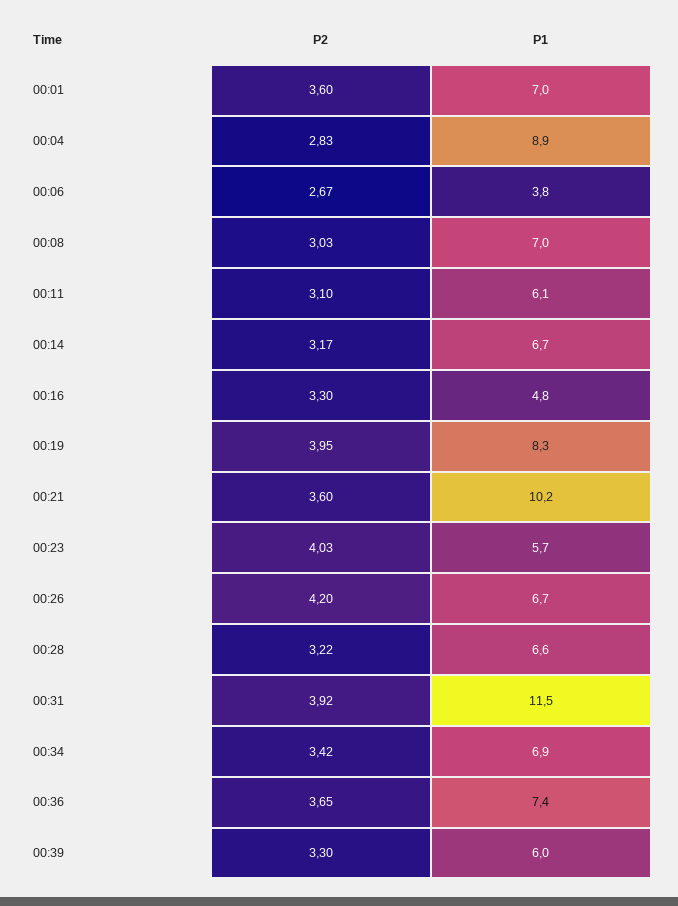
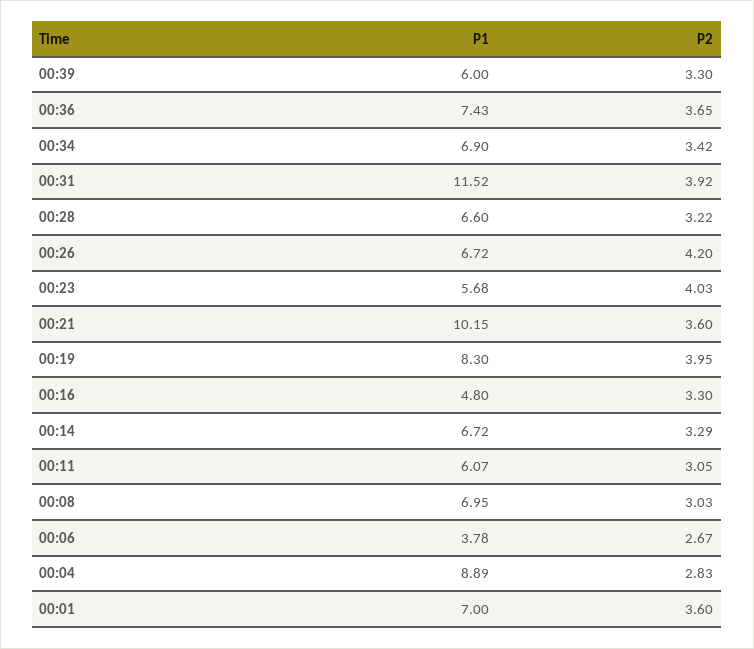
  {
    "P2": {
      "00:01": 3.6,
      "00:04": 2.83,
      "00:06": 2.67,
      "00:08": 3.03,
-     "00:11": 3.1,
+     "00:11": 3.05,
-     "00:14": 3.17,
+     "00:14": 3.29,
      "00:16": 3.3,
      "00:19": 3.95,
      "00:21": 3.6,
      "00:23": 4.03,
      "00:26": 4.2,
      "00:28": 3.22,
      "00:31": 3.92,
      "00:34": 3.42,
      "00:36": 3.65,
      "00:39": 3.3
    },
    "P1": {
      "00:01": 7,
      "00:04": 8.89,
      "00:06": 3.78,
      "00:08": 6.95,
      "00:11": 6.07,
      "00:14": 6.72,
      "00:16": 4.8,
      "00:19": 8.3,
      "00:21": 10.15,
      "00:23": 5.68,
      "00:26": 6.72,
      "00:28": 6.6,
      "00:31": 11.52,
      "00:34": 6.9,
      "00:36": 7.43,
      "00:39": 6
    }
  }

